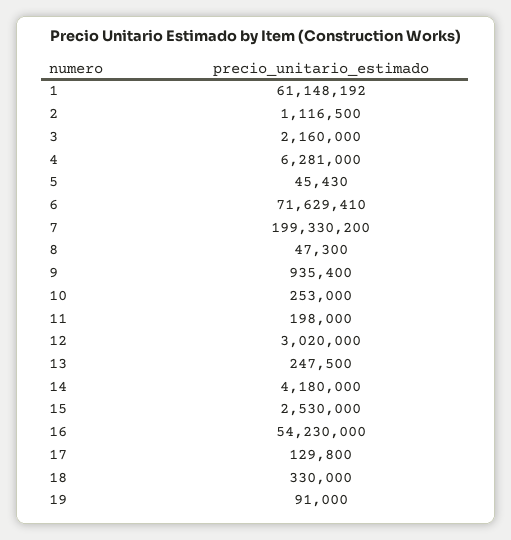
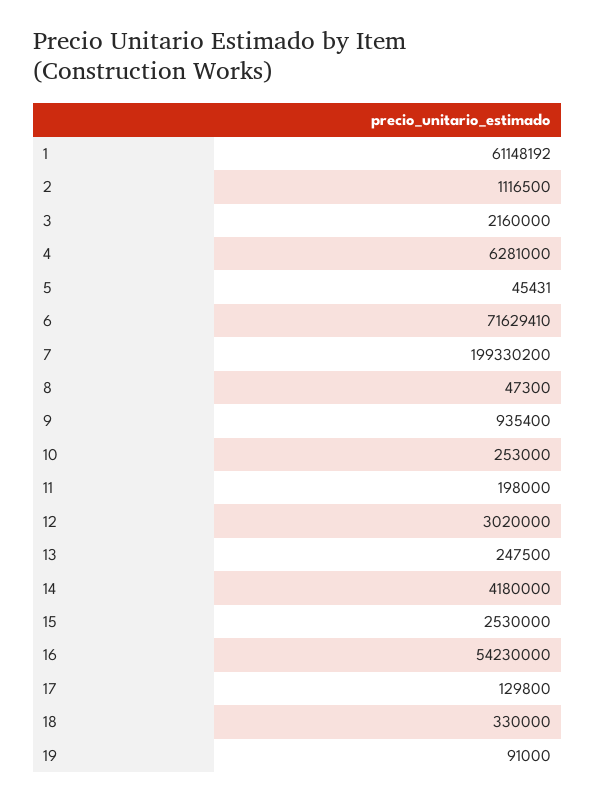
  {
    "1": 61148192,
    "2": 1116500,
    "3": 2160000,
    "4": 6281000,
-   "5": 45430,
+   "5": 45431,
    "6": 71629410,
    "7": 199330200,
    "8": 47300,
    "9": 935400,
    "10": 253000,
    "11": 198000,
    "12": 3020000,
    "13": 247500,
    "14": 4180000,
    "15": 2530000,
    "16": 54230000,
    "17": 129800,
    "18": 330000,
    "19": 91000
  }

